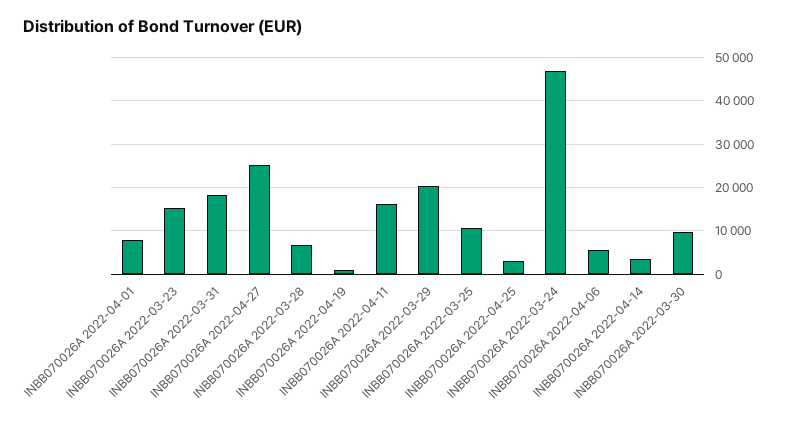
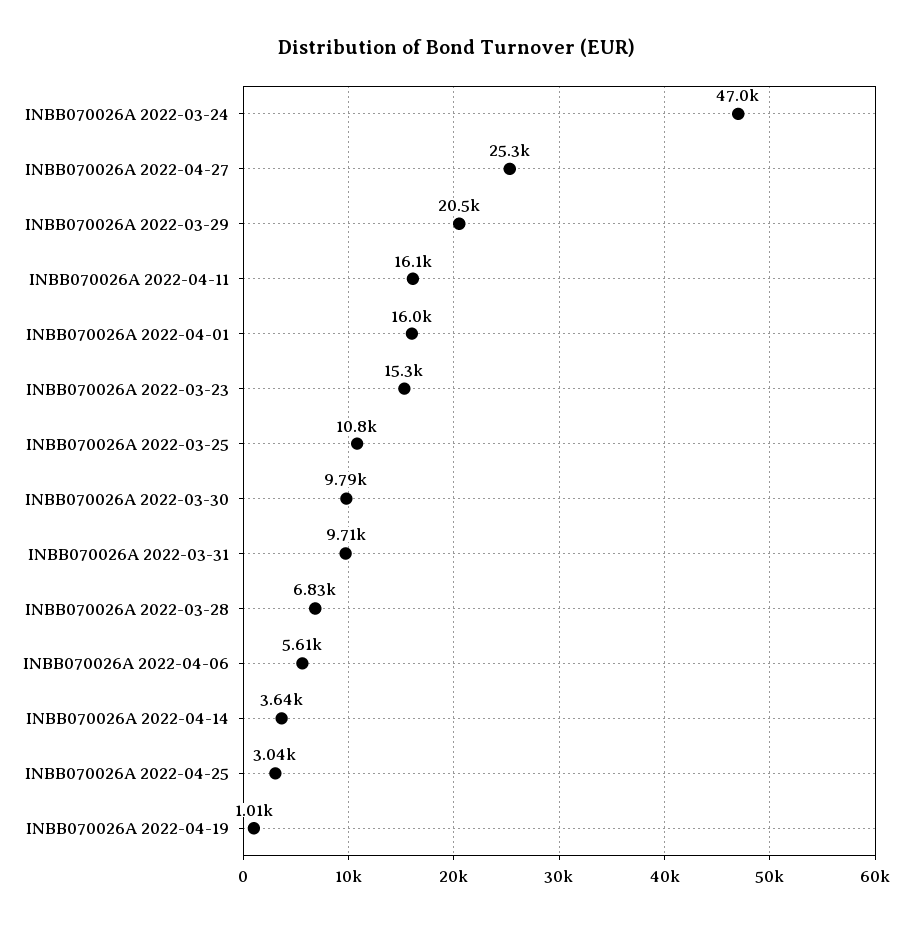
  {
-   "INBB070026A 2022-04-01": 8000,
+   "INBB070026A 2022-04-01": 16000,
    "INBB070026A 2022-03-23": 15300,
-   "INBB070026A 2022-03-31": 18000,
+   "INBB070026A 2022-03-31": 9710,
    "INBB070026A 2022-04-27": 25300,
    "INBB070026A 2022-03-28": 6830,
    "INBB070026A 2022-04-19": 1010,
    "INBB070026A 2022-04-11": 16100,
    "INBB070026A 2022-03-29": 20500,
    "INBB070026A 2022-03-25": 10800,
    "INBB070026A 2022-04-25": 3040,
    "INBB070026A 2022-03-24": 47000,
    "INBB070026A 2022-04-06": 5610,
    "INBB070026A 2022-04-14": 3640,
    "INBB070026A 2022-03-30": 9790
  }

